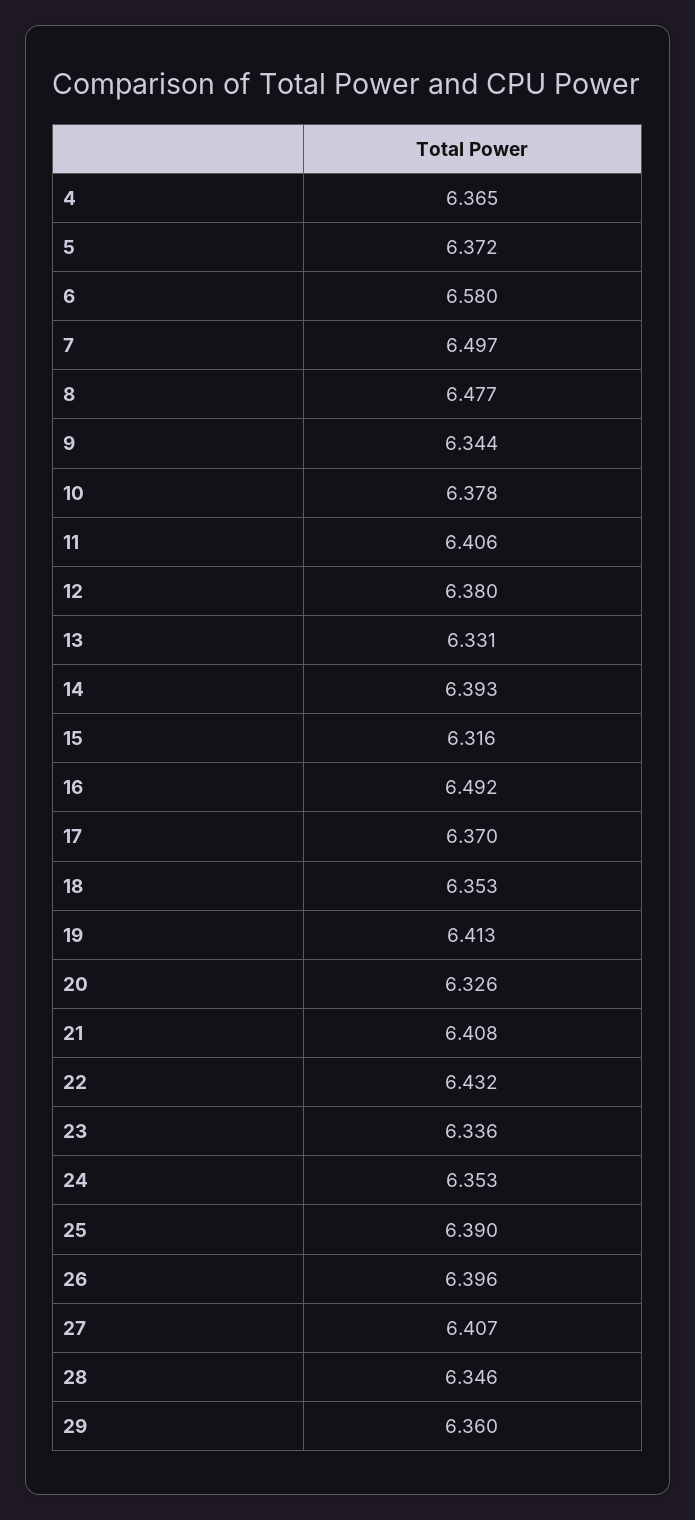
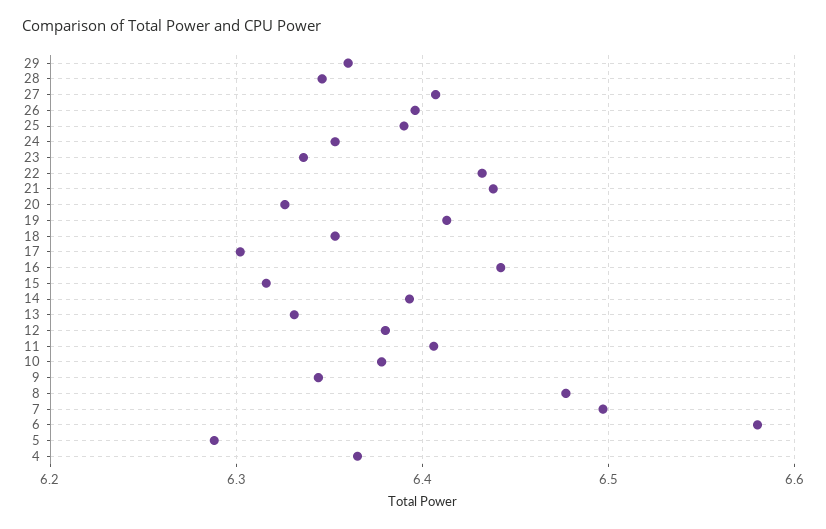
  {
    "4": 6.365,
-   "5": 6.372,
+   "5": 6.29,
    "6": 6.58,
    "7": 6.497,
    "8": 6.477,
    "9": 6.344,
    "10": 6.378,
    "11": 6.406,
    "12": 6.38,
    "13": 6.331,
    "14": 6.393,
    "15": 6.316,
-   "16": 6.492,
+   "16": 6.44,
-   "17": 6.37,
+   "17": 6.3,
    "18": 6.353,
    "19": 6.413,
    "20": 6.326,
-   "21": 6.408,
+   "21": 6.44,
    "22": 6.432,
    "23": 6.336,
    "24": 6.353,
    "25": 6.39,
    "26": 6.396,
    "27": 6.407,
    "28": 6.346,
    "29": 6.36
  }

